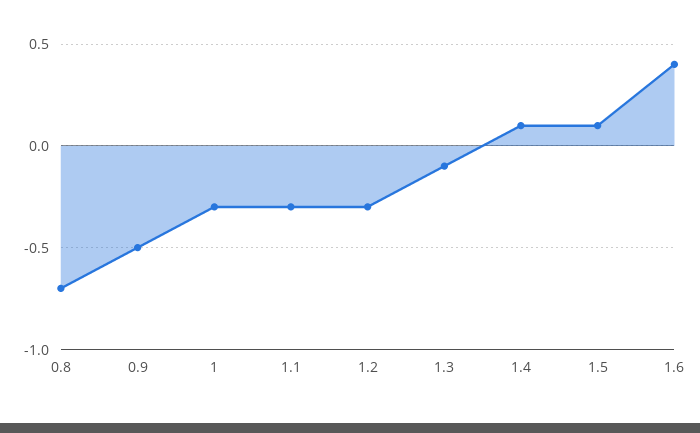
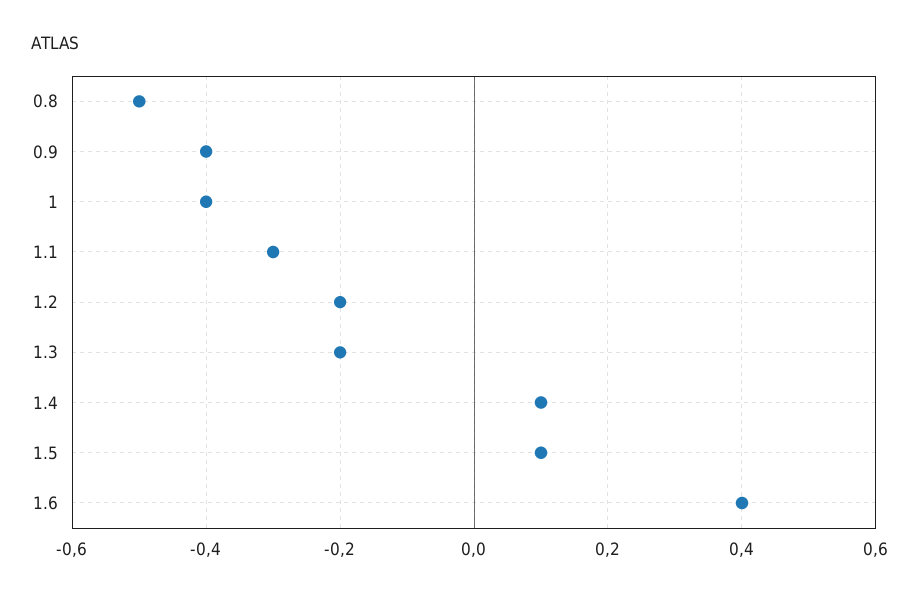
  {
-   "0.8": -0.7,
+   "0.8": -0.5,
-   "0.9": -0.5,
+   "0.9": -0.4,
-   "1": -0.3,
+   "1": -0.4,
    "1.1": -0.3,
-   "1.2": -0.3,
+   "1.2": -0.2,
-   "1.3": -0.1,
+   "1.3": -0.2,
    "1.4": 0.1,
    "1.5": 0.1,
    "1.6": 0.4
  }

